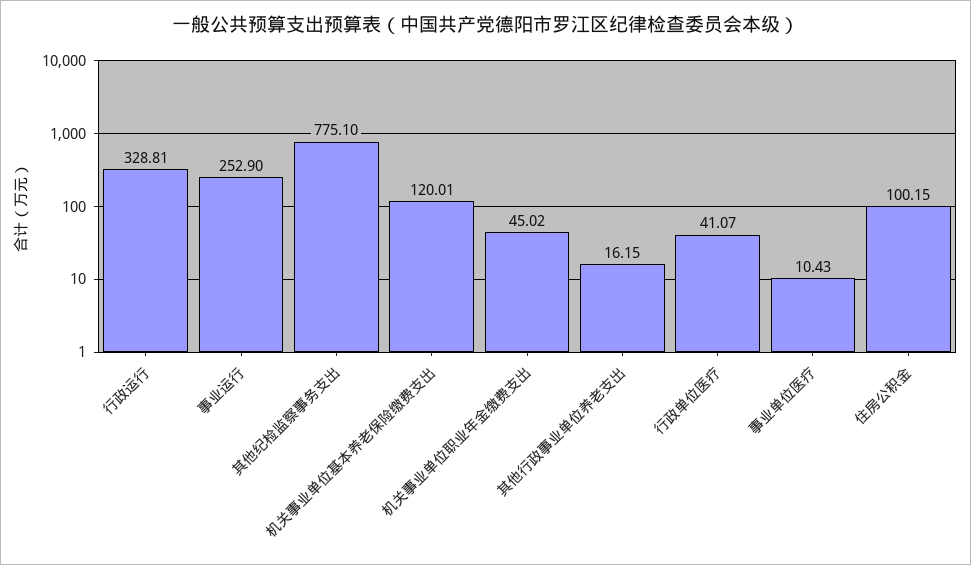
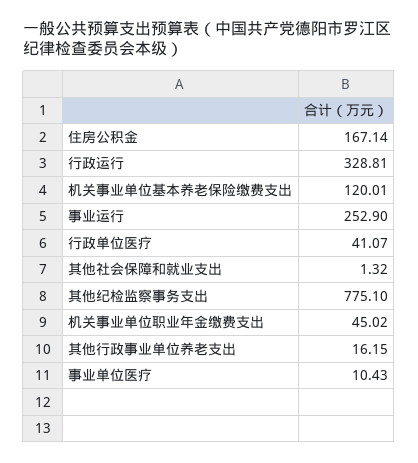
  {
    "行政运行": 328.81,
    "事业运行": 252.9,
    "其他纪检监察事务支出": 775.1,
    "机关事业单位基本养老保险缴费支出": 120.01,
    "机关事业单位职业年金缴费支出": 45.02,
    "其他行政事业单位养老支出": 16.15,
    "行政单位医疗": 41.07,
    "事业单位医疗": 10.43,
-   "住房公积金": 100.15
+   "住房公积金": 167.14,
+   "其他社会保障和就业支出": 1.32
  }

